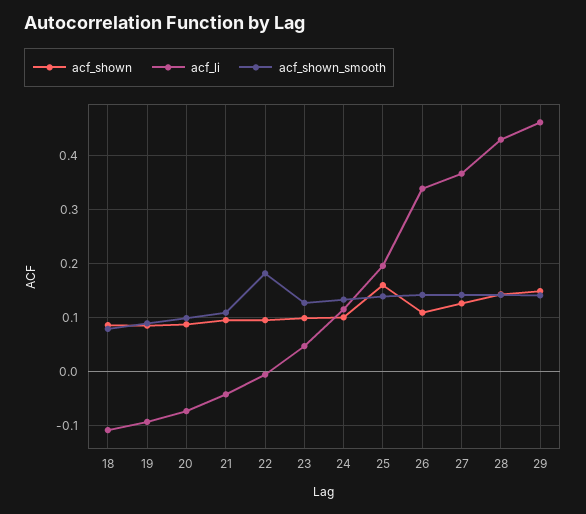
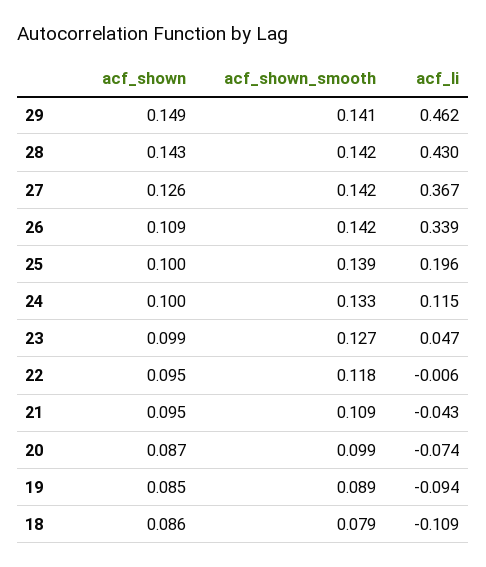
  {
    "acf_shown": {
      "18": 0.086,
      "19": 0.085,
      "20": 0.087,
      "21": 0.095,
      "22": 0.095,
      "23": 0.099,
      "24": 0.1,
-     "25": 0.16,
+     "25": 0.1,
      "26": 0.109,
      "27": 0.126,
      "28": 0.143,
      "29": 0.149
    },
    "acf_li": {
      "18": -0.109,
      "19": -0.094,
      "20": -0.074,
      "21": -0.043,
      "22": -0.006,
      "23": 0.047,
      "24": 0.115,
      "25": 0.196,
      "26": 0.339,
      "27": 0.367,
      "28": 0.43,
      "29": 0.462
    },
    "acf_shown_smooth": {
      "18": 0.079,
      "19": 0.089,
      "20": 0.099,
      "21": 0.109,
-     "22": 0.18,
+     "22": 0.118,
      "23": 0.127,
      "24": 0.133,
      "25": 0.139,
      "26": 0.142,
      "27": 0.142,
      "28": 0.142,
      "29": 0.141
    }
  }

